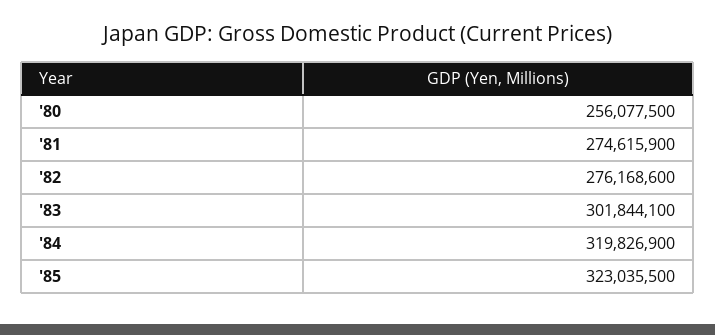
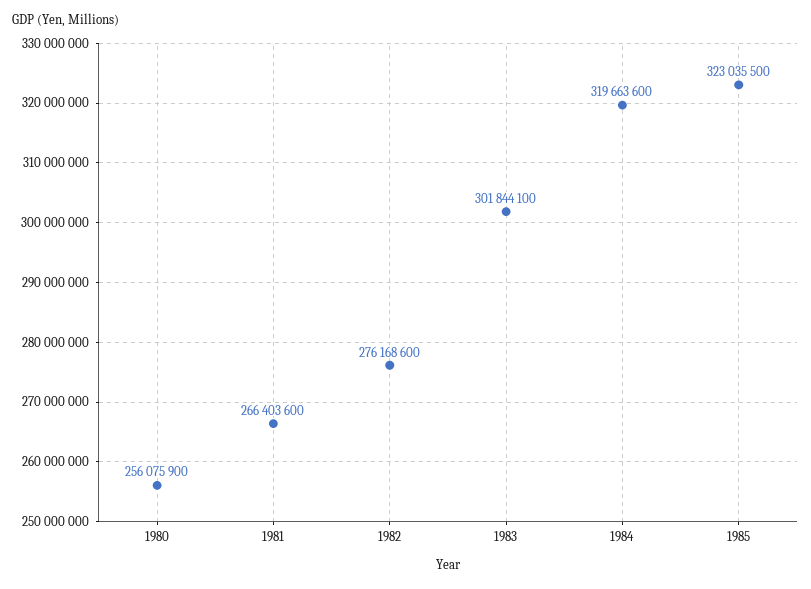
  {
-   "'80": 256077500,
+   "'80": 256075900,
-   "'81": 274615900,
+   "'81": 266403600,
    "'82": 276168600,
    "'83": 301844100,
-   "'84": 319826900,
+   "'84": 319663600,
    "'85": 323035500
  }

